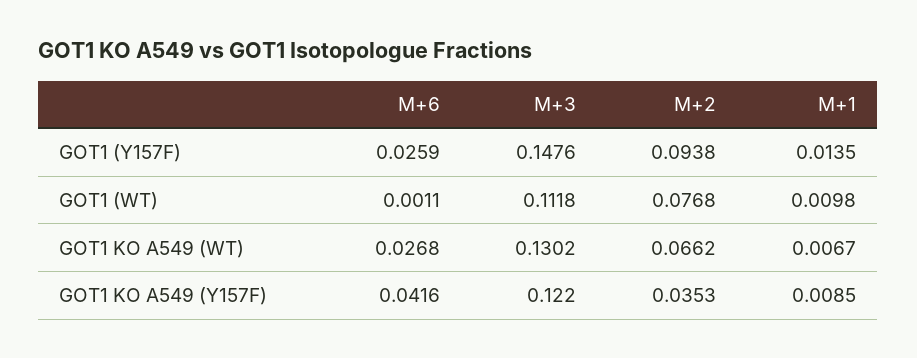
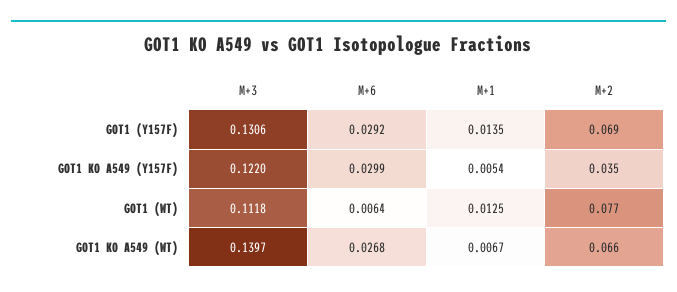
  {
    "M+6": {
-     "GOT1 (Y157F)": 0.0259,
+     "GOT1 (Y157F)": 0.0292,
-     "GOT1 (WT)": 0.0011,
+     "GOT1 (WT)": 0.0064,
      "GOT1 KO A549 (WT)": 0.0268,
-     "GOT1 KO A549 (Y157F)": 0.0416
+     "GOT1 KO A549 (Y157F)": 0.0299
    },
    "M+3": {
-     "GOT1 (Y157F)": 0.1476,
+     "GOT1 (Y157F)": 0.1306,
      "GOT1 (WT)": 0.1118,
-     "GOT1 KO A549 (WT)": 0.1302,
+     "GOT1 KO A549 (WT)": 0.1397,
      "GOT1 KO A549 (Y157F)": 0.122
    },
    "M+2": {
-     "GOT1 (Y157F)": 0.0938,
+     "GOT1 (Y157F)": 0.069,
      "GOT1 (WT)": 0.0768,
      "GOT1 KO A549 (WT)": 0.0662,
      "GOT1 KO A549 (Y157F)": 0.0353
    },
    "M+1": {
      "GOT1 (Y157F)": 0.0135,
-     "GOT1 (WT)": 0.0098,
+     "GOT1 (WT)": 0.0125,
      "GOT1 KO A549 (WT)": 0.0067,
-     "GOT1 KO A549 (Y157F)": 0.0085
+     "GOT1 KO A549 (Y157F)": 0.0054
    }
  }

